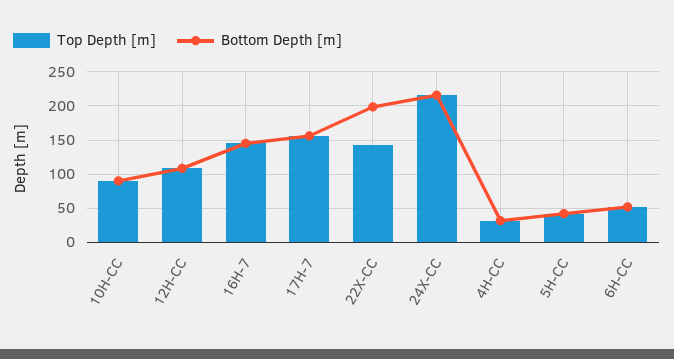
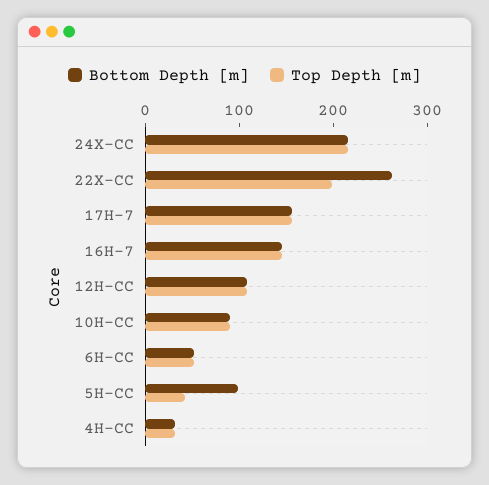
  {
    "Top Depth [m]": {
      "10H-CC": 90,
      "12H-CC": 110,
      "16H-7": 150,
      "17H-7": 160,
-     "22X-CC": 140,
+     "22X-CC": 200,
      "24X-CC": 220,
      "4H-CC": 30,
      "5H-CC": 40,
      "6H-CC": 50
    },
    "Bottom Depth [m]": {
      "10H-CC": 90,
      "12H-CC": 110,
      "16H-7": 150,
      "17H-7": 160,
-     "22X-CC": 200,
+     "22X-CC": 260,
      "24X-CC": 220,
      "4H-CC": 30,
-     "5H-CC": 40,
+     "5H-CC": 100,
      "6H-CC": 50
    }
  }

